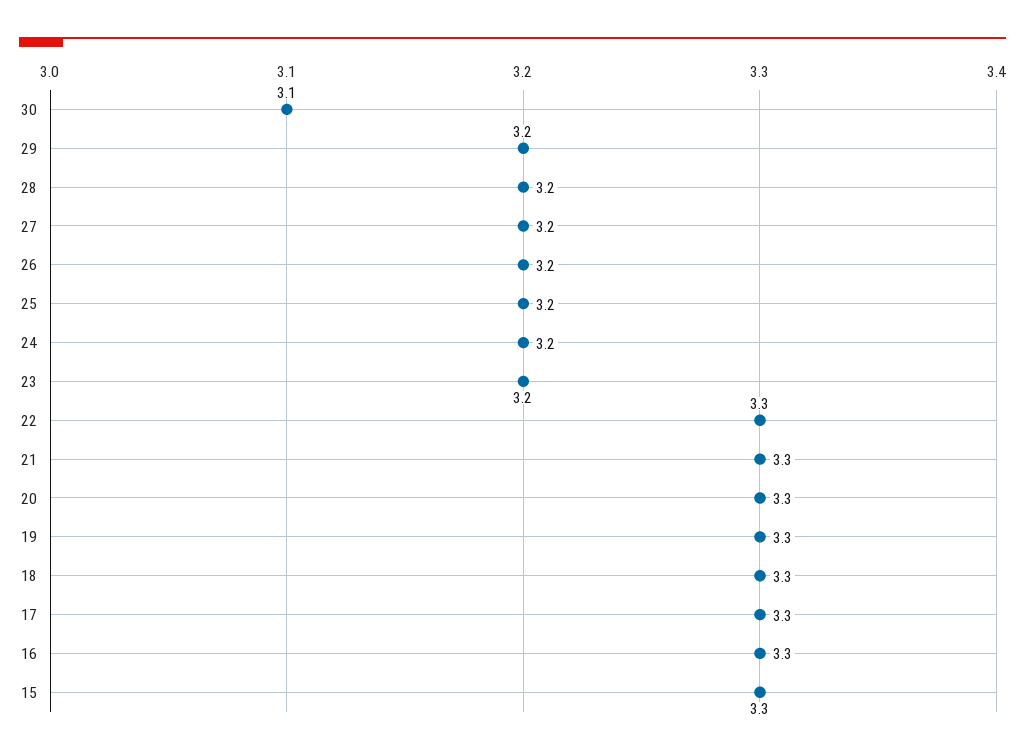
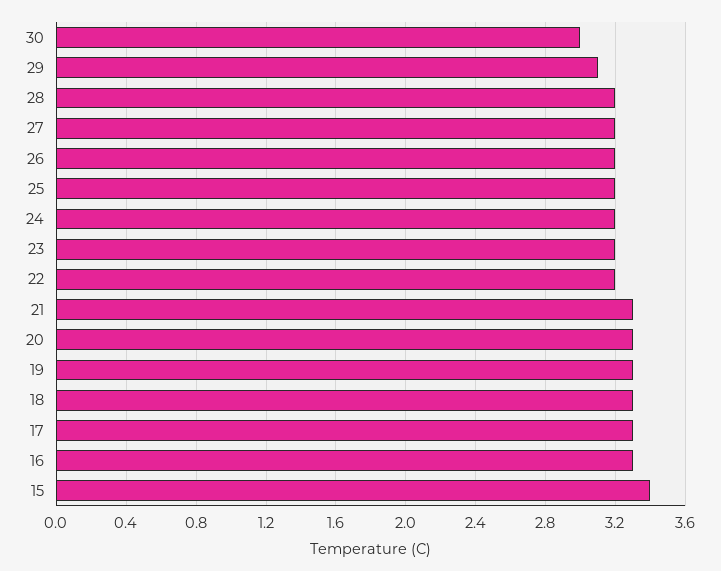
  {
-   "30": 3.1,
+   "30": 3,
-   "29": 3.2,
+   "29": 3.1,
    "28": 3.2,
    "27": 3.2,
    "26": 3.2,
    "25": 3.2,
    "24": 3.2,
    "23": 3.2,
-   "22": 3.3,
+   "22": 3.2,
    "21": 3.3,
    "20": 3.3,
    "19": 3.3,
    "18": 3.3,
    "17": 3.3,
    "16": 3.3,
-   "15": 3.3
+   "15": 3.4
  }

